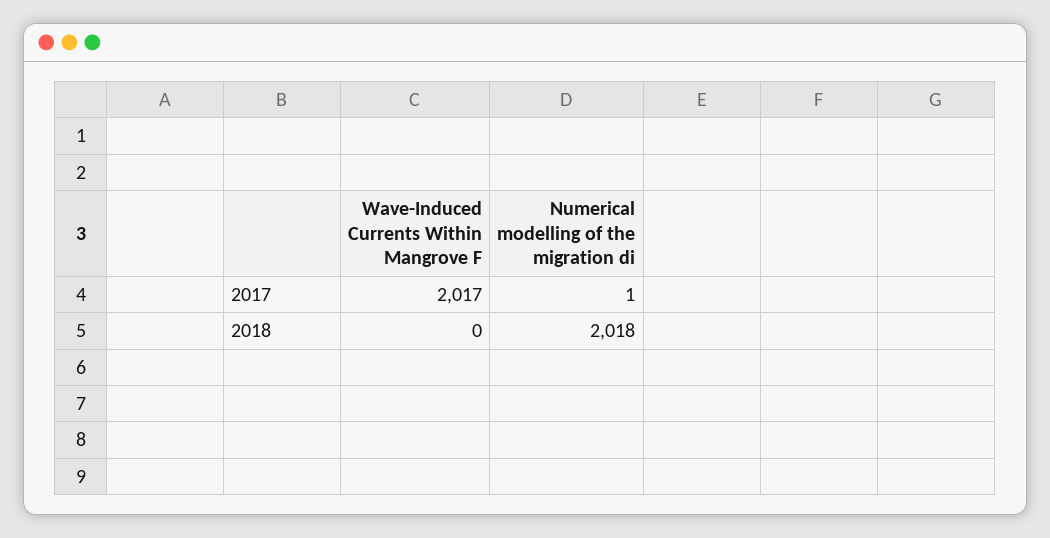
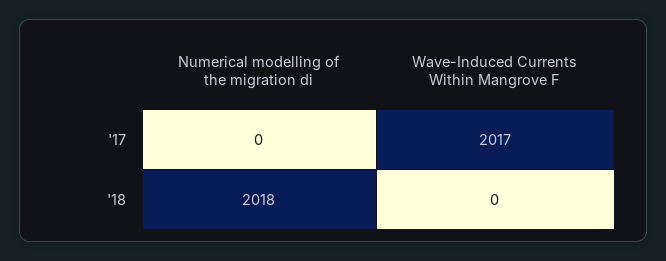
  {
    "Wave-Induced Currents Within Mangrove F": {
      "2017": 2017,
      "2018": 0
    },
    "Numerical modelling of the migration di": {
-     "2017": 1,
+     "2017": 0,
      "2018": 2018
    }
  }

